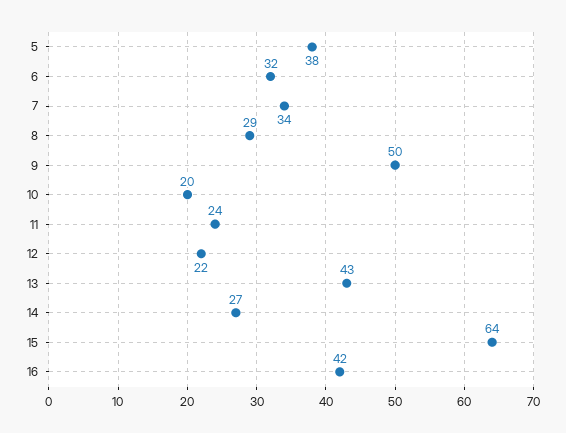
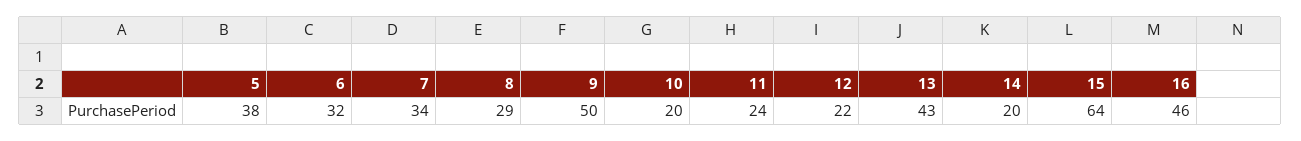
  {
    "5": 38,
    "6": 32,
    "7": 34,
    "8": 29,
    "9": 50,
    "10": 20,
    "11": 24,
    "12": 22,
    "13": 43,
-   "14": 27,
+   "14": 20,
    "15": 64,
-   "16": 42
+   "16": 46
  }

